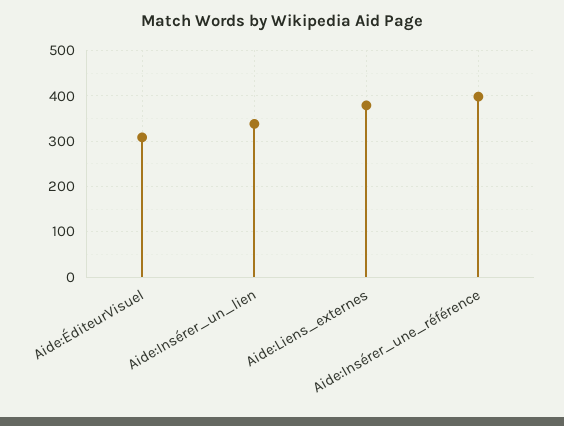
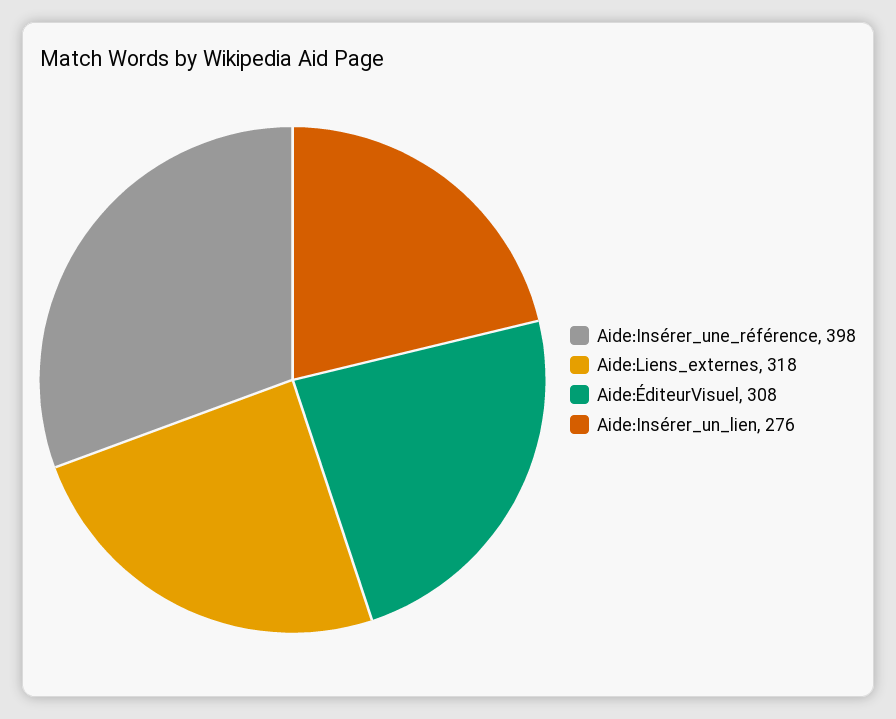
  {
    "Aide:ÉditeurVisuel": 308,
-   "Aide:Insérer_un_lien": 340,
+   "Aide:Insérer_un_lien": 276,
-   "Aide:Liens_externes": 380,
+   "Aide:Liens_externes": 318,
    "Aide:Insérer_une_référence": 398
  }

